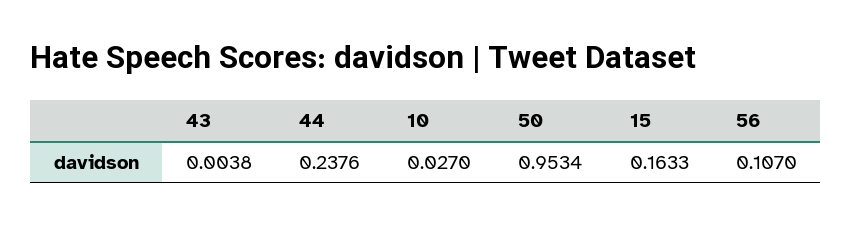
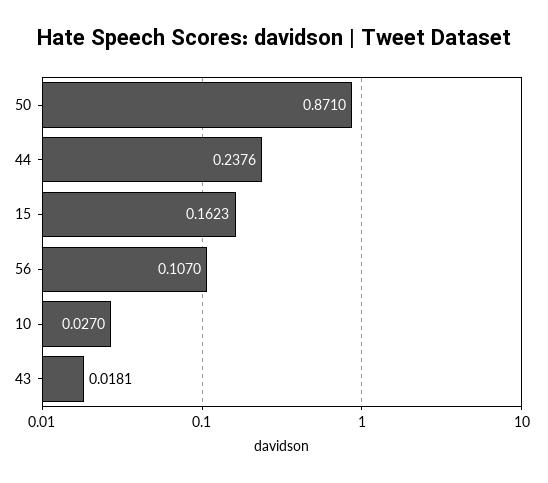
  {
-   "43": 0.0038,
+   "43": 0.0181,
    "44": 0.2376,
    "10": 0.027,
-   "50": 0.9534,
+   "50": 0.871,
-   "15": 0.1633,
+   "15": 0.1623,
    "56": 0.107
  }

